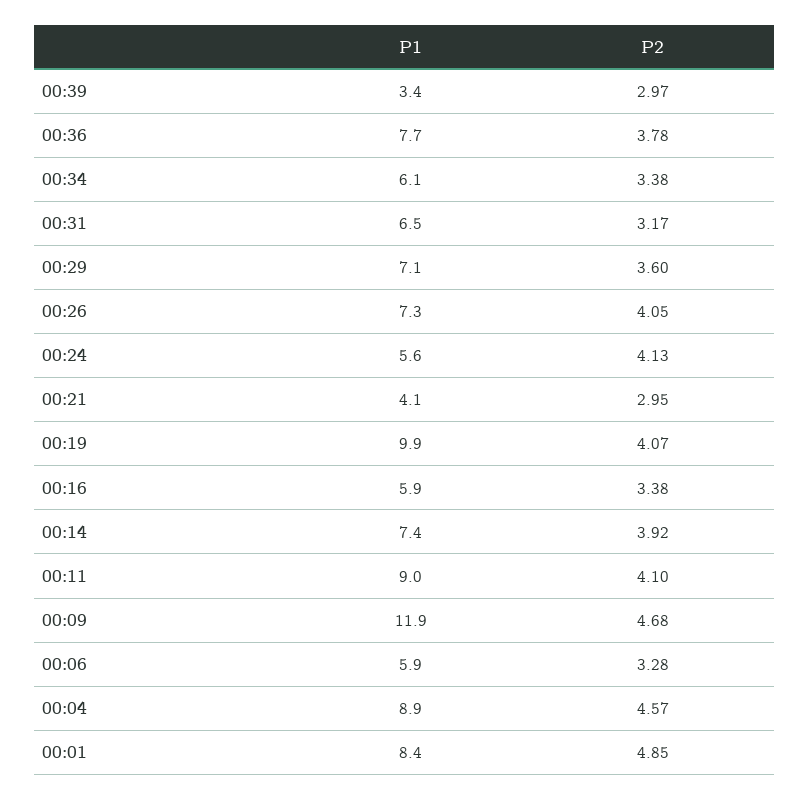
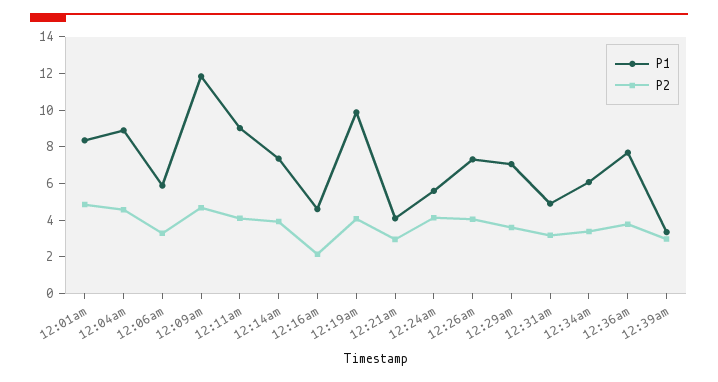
  {
    "P1": {
      "00:39": 3.4,
      "00:36": 7.7,
      "00:34": 6.1,
-     "00:31": 6.5,
+     "00:31": 5,
      "00:29": 7.1,
      "00:26": 7.3,
      "00:24": 5.6,
      "00:21": 4.1,
      "00:19": 9.9,
-     "00:16": 5.9,
+     "00:16": 4.5,
      "00:14": 7.4,
      "00:11": 9,
      "00:09": 11.9,
      "00:06": 5.9,
      "00:04": 8.9,
      "00:01": 8.4
    },
    "P2": {
      "00:39": 2.97,
      "00:36": 3.78,
      "00:34": 3.38,
      "00:31": 3.17,
      "00:29": 3.6,
      "00:26": 4.05,
      "00:24": 4.13,
      "00:21": 2.95,
      "00:19": 4.07,
-     "00:16": 3.38,
+     "00:16": 2,
      "00:14": 3.92,
      "00:11": 4.1,
      "00:09": 4.68,
      "00:06": 3.28,
      "00:04": 4.57,
      "00:01": 4.85
    }
  }

